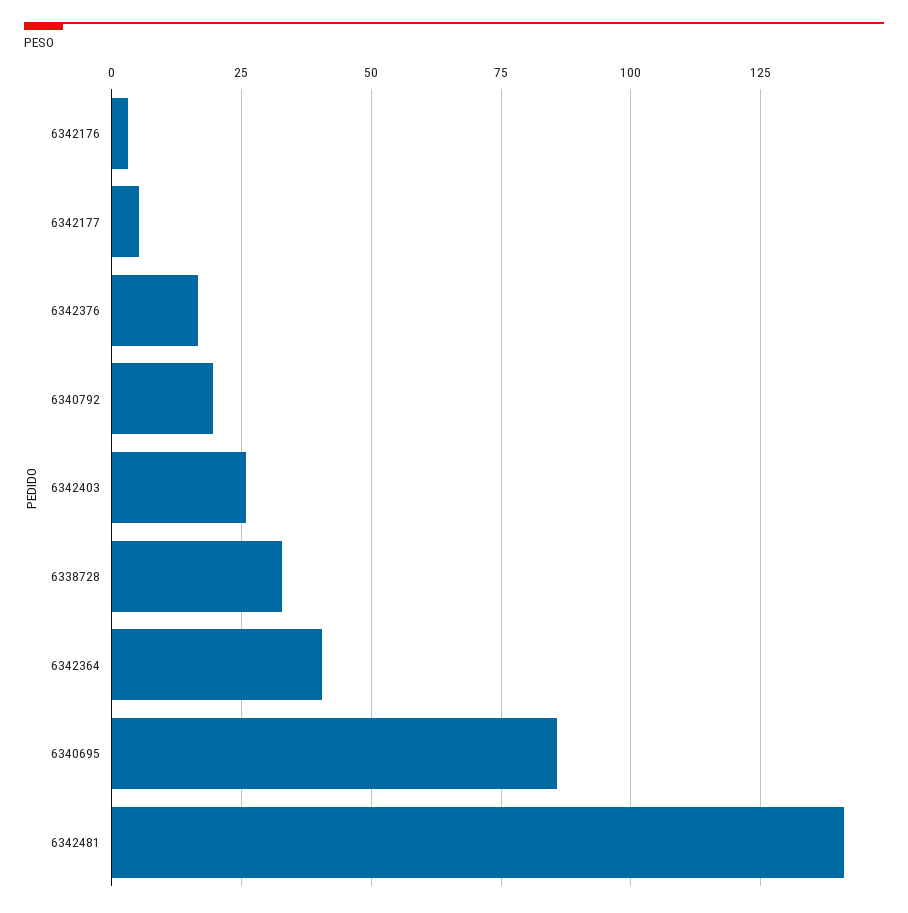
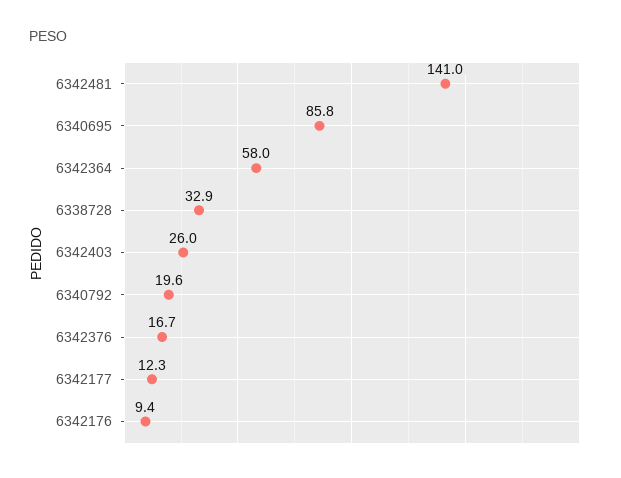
  {
-   "6342176": 2.5,
+   "6342176": 9.4,
-   "6342177": 5,
+   "6342177": 12.3,
    "6342376": 16.7,
    "6340792": 19.6,
    "6342403": 26,
    "6338728": 32.9,
-   "6342364": 40,
+   "6342364": 58,
    "6340695": 85.8,
    "6342481": 141
  }

